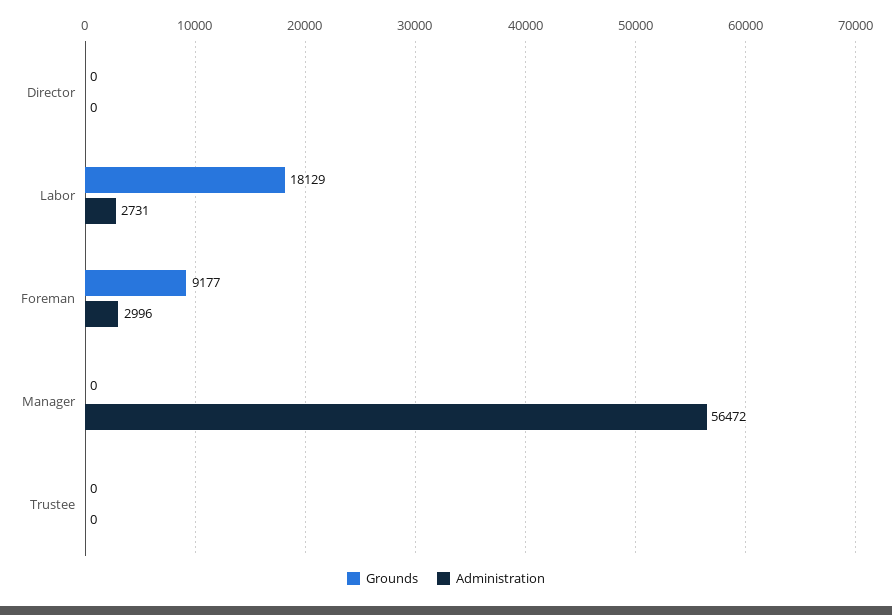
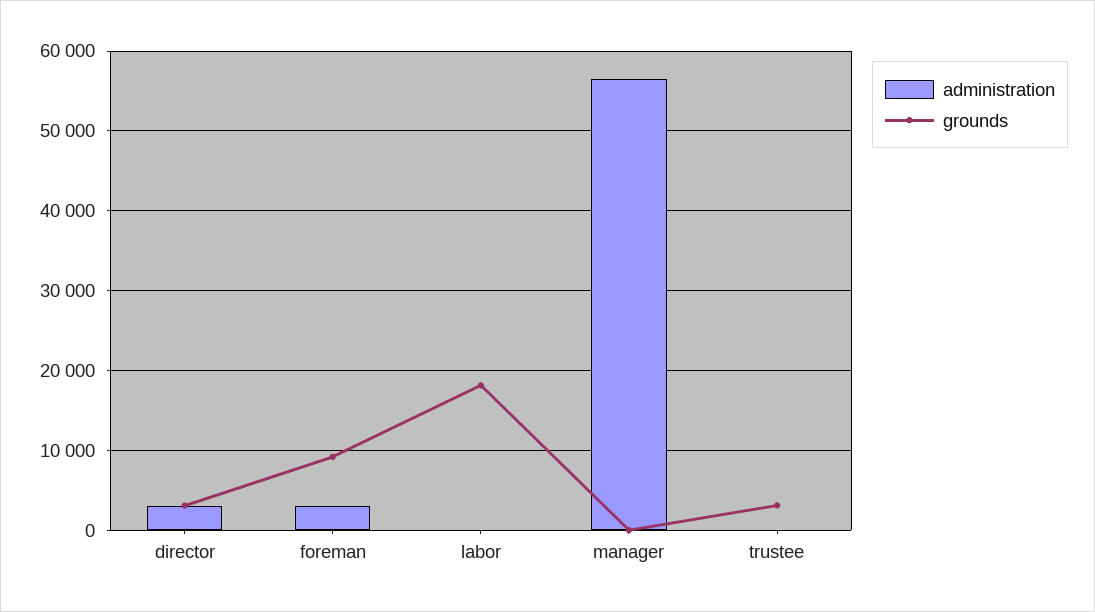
  {
    "Grounds": {
-     "Director": 0,
+     "Director": 3000,
      "Labor": 18129,
      "Foreman": 9177,
      "Manager": 0,
-     "Trustee": 0
+     "Trustee": 3000
    },
    "Administration": {
-     "Director": 0,
+     "Director": 3000,
-     "Labor": 2731,
+     "Labor": 0,
      "Foreman": 2996,
      "Manager": 56472,
      "Trustee": 0
    }
  }

